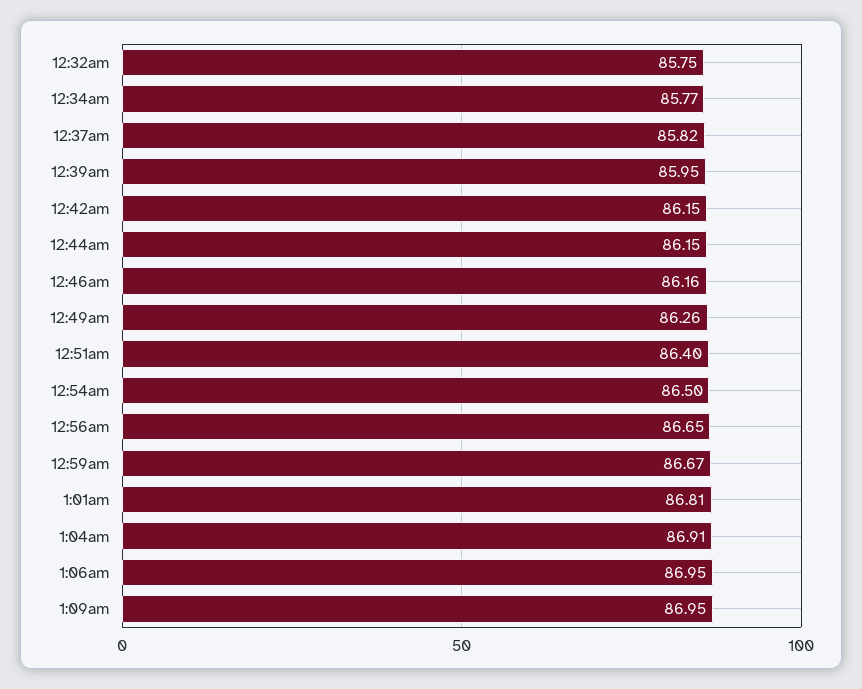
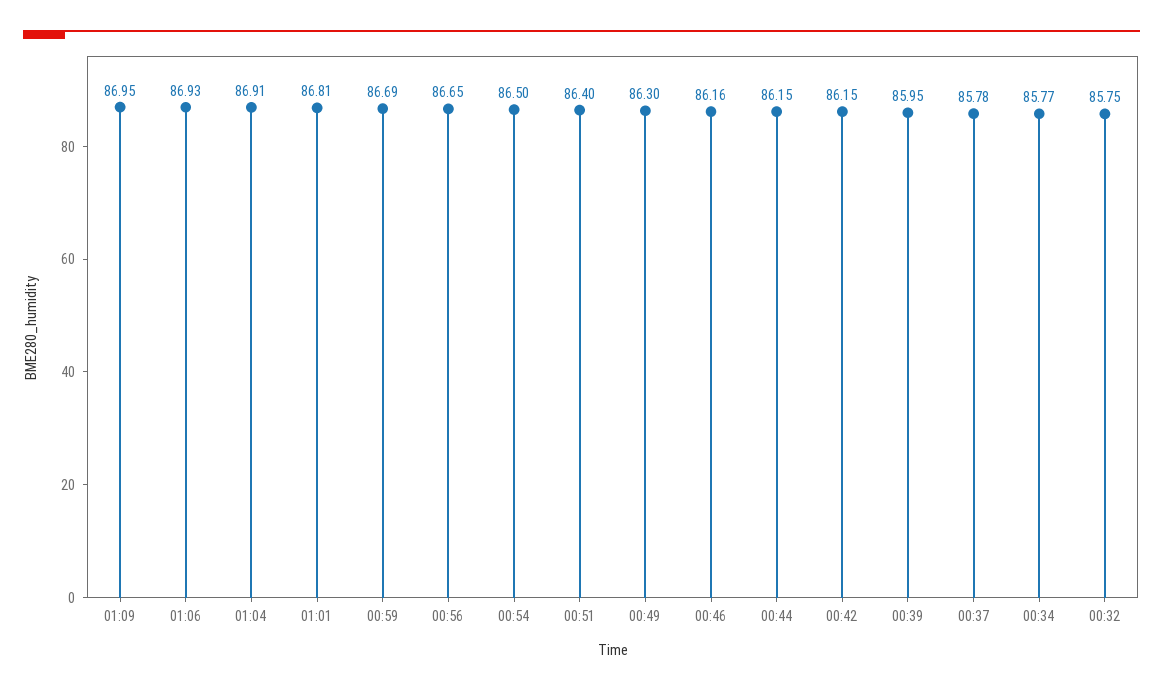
  {
    "12:32am": 85.75,
    "12:34am": 85.77,
-   "12:37am": 85.82,
+   "12:37am": 85.78,
    "12:39am": 85.95,
    "12:42am": 86.15,
    "12:44am": 86.15,
    "12:46am": 86.16,
-   "12:49am": 86.26,
+   "12:49am": 86.3,
    "12:51am": 86.4,
    "12:54am": 86.5,
    "12:56am": 86.65,
-   "12:59am": 86.67,
+   "12:59am": 86.69,
    "1:01am": 86.81,
    "1:04am": 86.91,
-   "1:06am": 86.95,
+   "1:06am": 86.93,
    "1:09am": 86.95
  }

